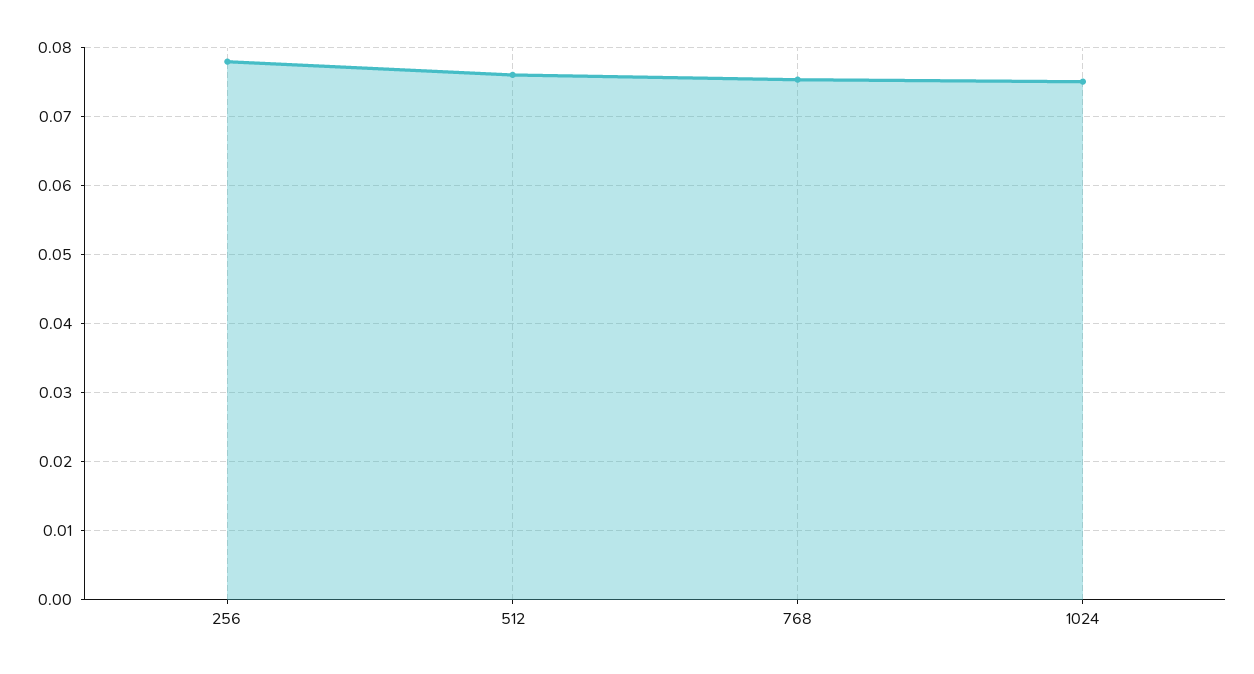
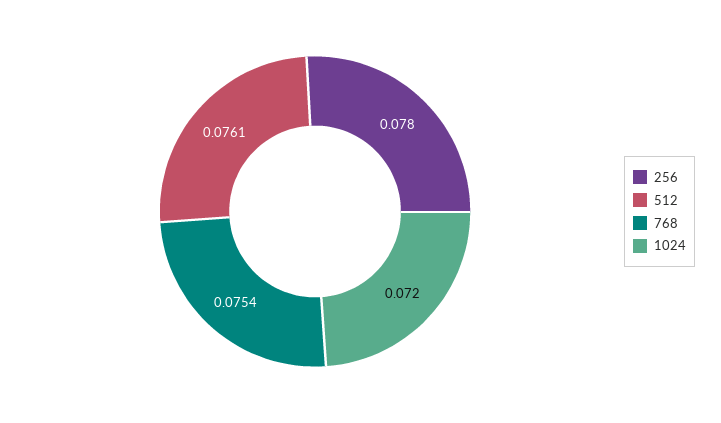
  {
    "256": 0.078,
    "512": 0.0761,
    "768": 0.0754,
-   "1024": 0.075
+   "1024": 0.072
  }

